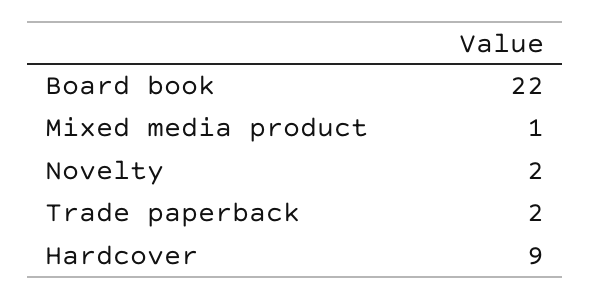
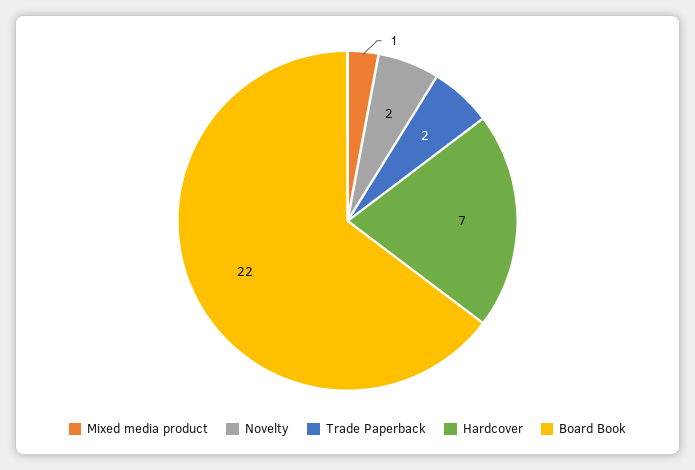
  {
    "Board book": 22,
    "Mixed media product": 1,
    "Novelty": 2,
    "Trade paperback": 2,
-   "Hardcover": 9
+   "Hardcover": 7
  }

